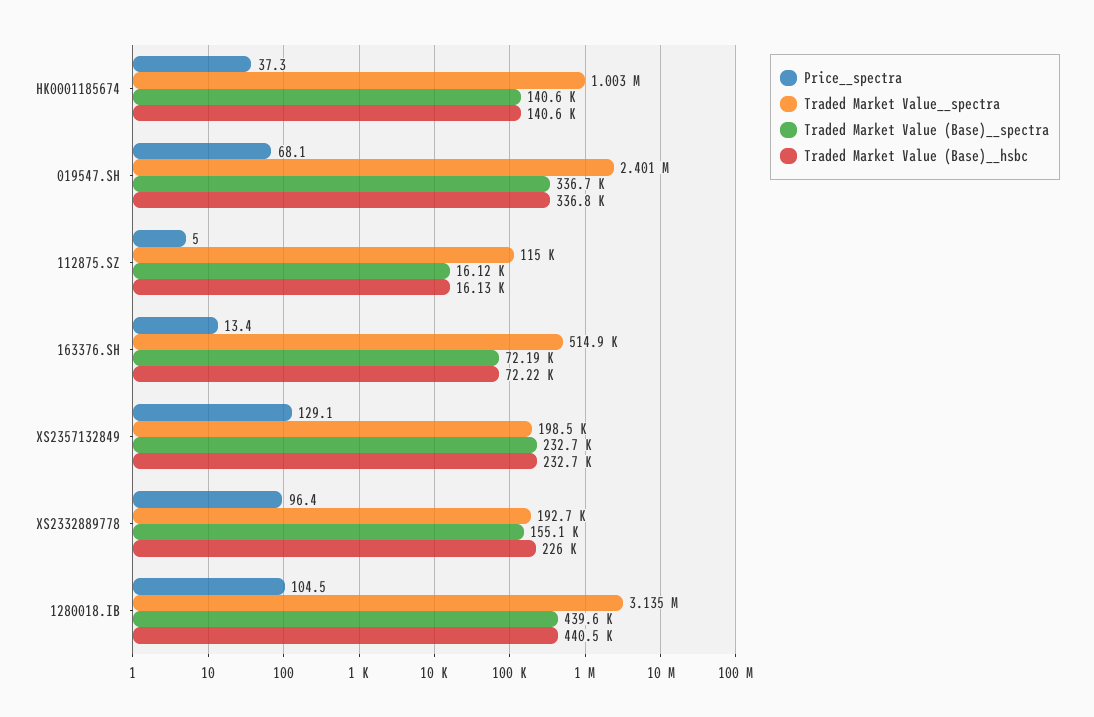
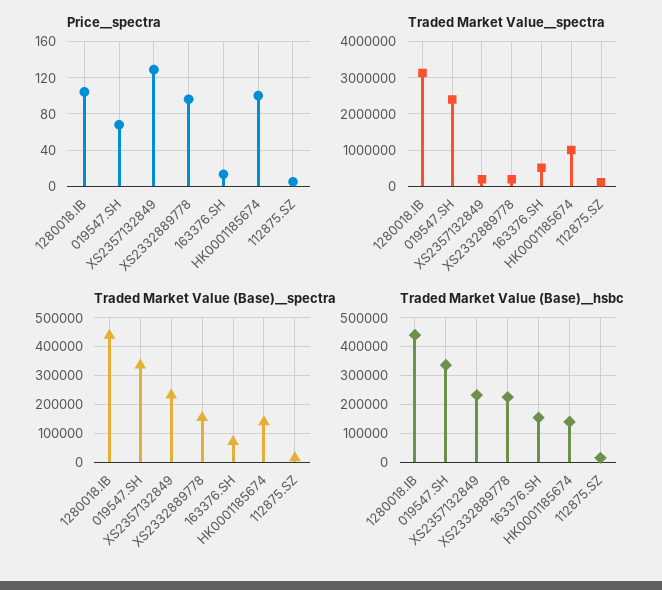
  {
    "Price__spectra": {
-     "HK0001185674": 37.3,
+     "HK0001185674": 100,
      "019547.SH": 68.1,
      "112875.SZ": 5,
      "163376.SH": 13.4,
      "XS2357132849": 129.1,
      "XS2332889778": 96.4,
      "1280018.IB": 104.5
    },
    "Traded Market Value__spectra": {
      "HK0001185674": 1003000,
      "019547.SH": 2401000,
      "112875.SZ": 115000,
      "163376.SH": 514900,
      "XS2357132849": 198500,
      "XS2332889778": 192700,
      "1280018.IB": 3135000
    },
    "Traded Market Value (Base)__spectra": {
      "HK0001185674": 140600,
      "019547.SH": 336700,
      "112875.SZ": 16120,
      "163376.SH": 72190,
      "XS2357132849": 232700,
      "XS2332889778": 155100,
      "1280018.IB": 439600
    },
    "Traded Market Value (Base)__hsbc": {
      "HK0001185674": 140600,
      "019547.SH": 336800,
      "112875.SZ": 16130,
-     "163376.SH": 72220,
+     "163376.SH": 150000,
      "XS2357132849": 232700,
      "XS2332889778": 226000,
      "1280018.IB": 440500
    }
  }

